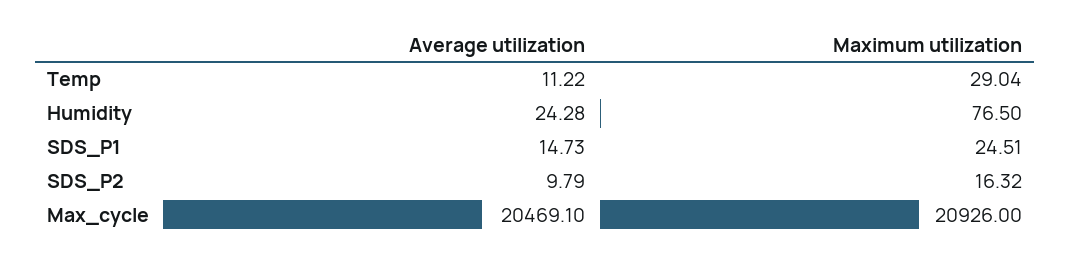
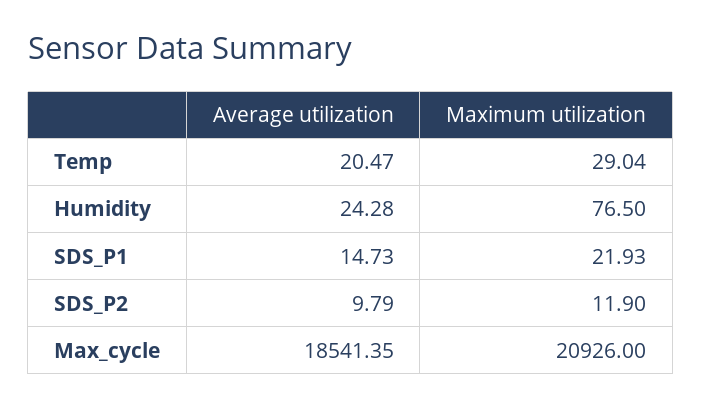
  {
    "Average utilization": {
-     "Temp": 11.22,
+     "Temp": 20.47,
      "Humidity": 24.28,
      "SDS_P1": 14.73,
      "SDS_P2": 9.79,
-     "Max_cycle": 20469.1
+     "Max_cycle": 18541.35
    },
    "Maximum utilization": {
      "Temp": 29.04,
      "Humidity": 76.5,
-     "SDS_P1": 24.51,
+     "SDS_P1": 21.93,
-     "SDS_P2": 16.32,
+     "SDS_P2": 11.9,
      "Max_cycle": 20926
    }
  }

